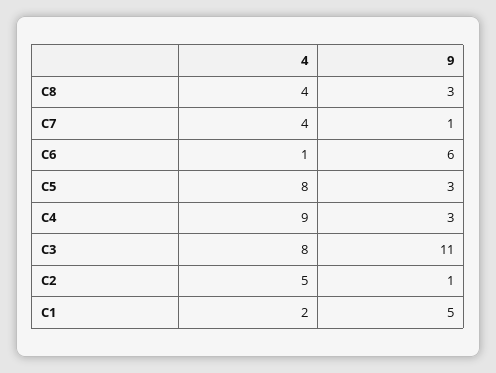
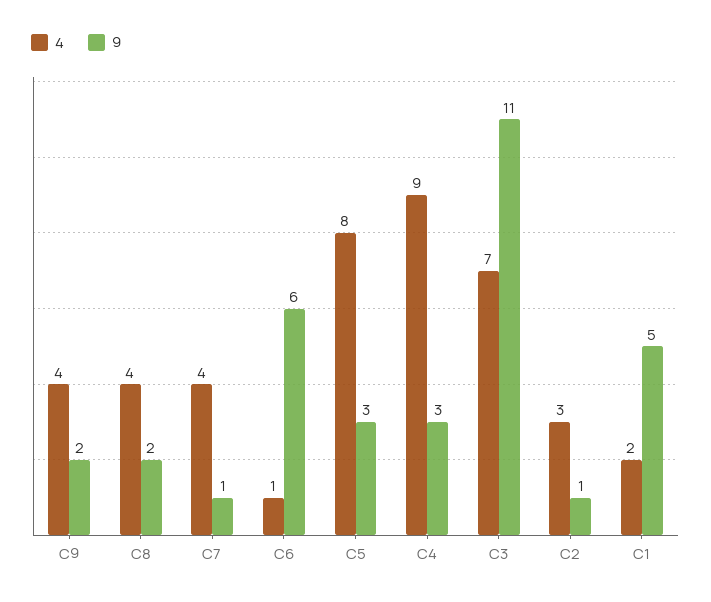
  {
    "4": {
      "C8": 4,
      "C7": 4,
      "C6": 1,
      "C5": 8,
      "C4": 9,
-     "C3": 8,
+     "C3": 7,
-     "C2": 5,
+     "C2": 3,
-     "C1": 2
+     "C1": 2,
+     "C9": 4
    },
    "9": {
-     "C8": 3,
+     "C8": 2,
      "C7": 1,
      "C6": 6,
      "C5": 3,
      "C4": 3,
      "C3": 11,
      "C2": 1,
-     "C1": 5
+     "C1": 5,
+     "C9": 2
    }
  }

